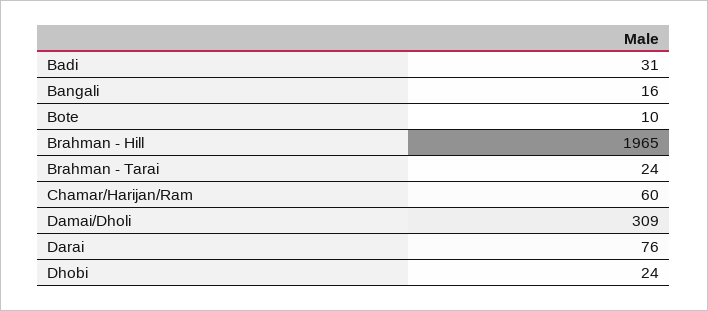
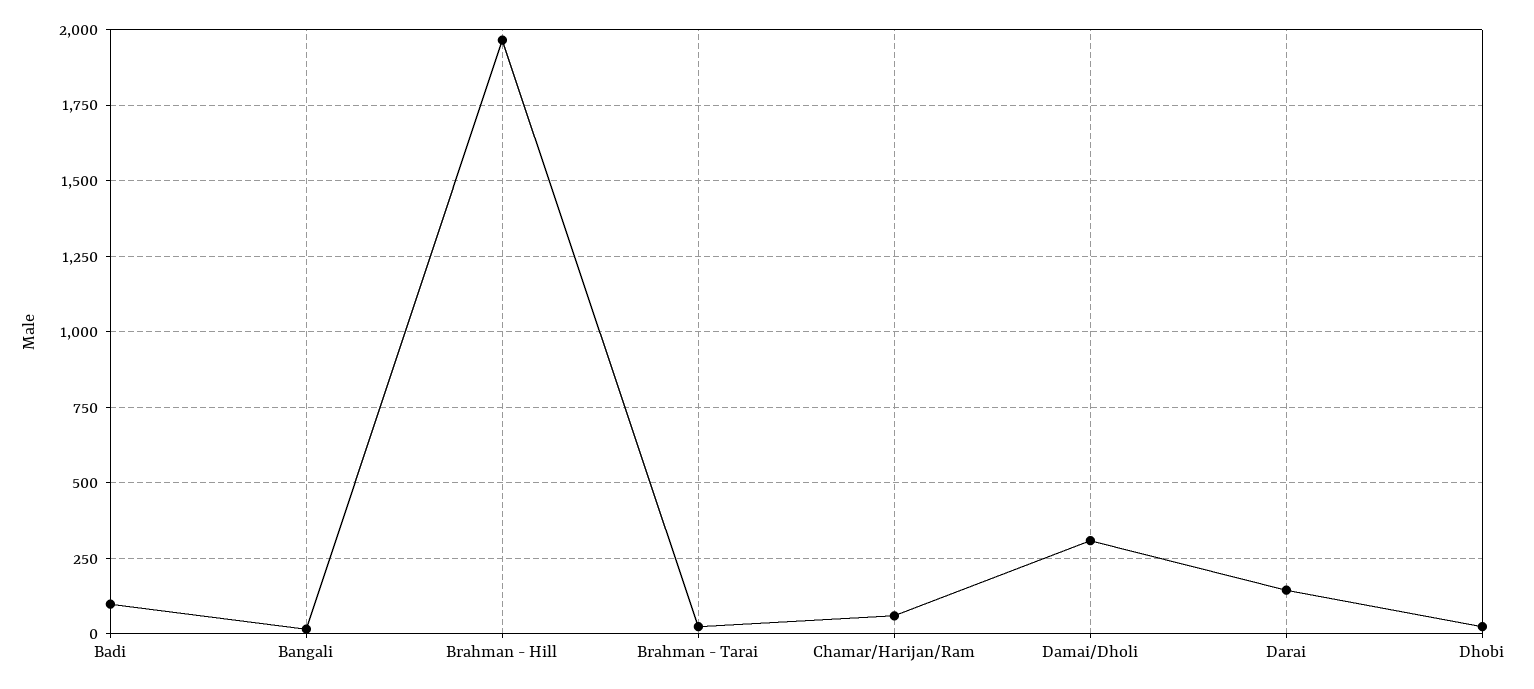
  {
-   "Badi": 31,
+   "Badi": 100,
    "Bangali": 16,
-   "Bote": 10,
    "Brahman - Hill": 1965,
    "Brahman - Tarai": 24,
    "Chamar/Harijan/Ram": 60,
    "Damai/Dholi": 309,
-   "Darai": 76,
+   "Darai": 150,
    "Dhobi": 24
  }

